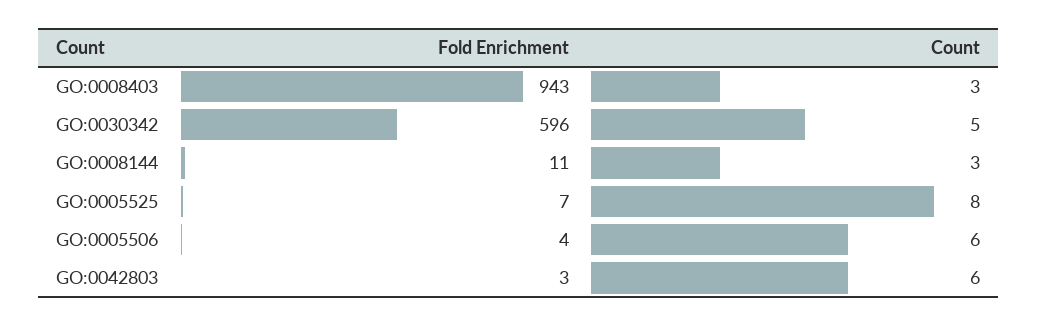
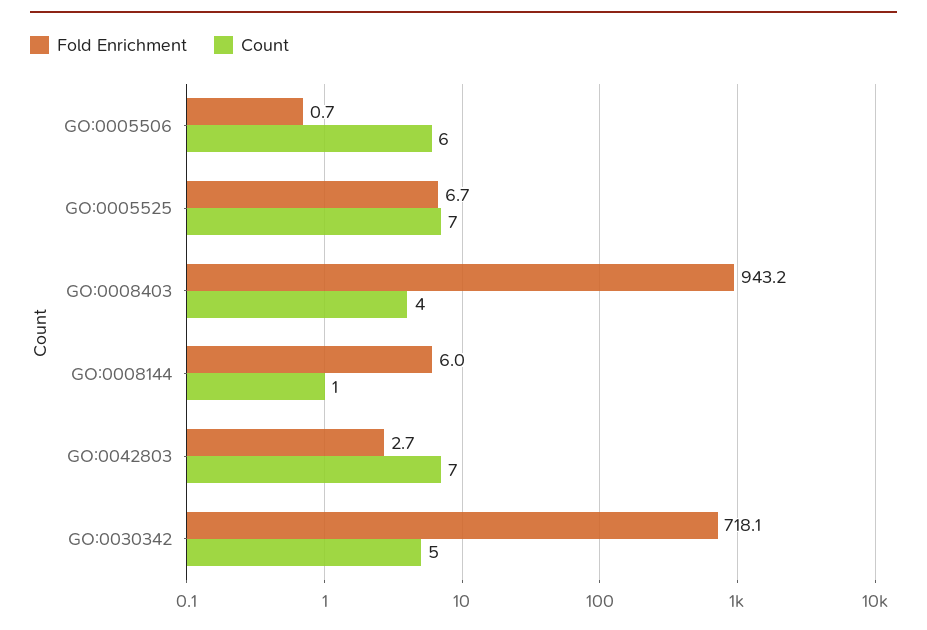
  {
    "Fold Enrichment": {
      "GO:0008403": 943.2,
-     "GO:0030342": 596,
+     "GO:0030342": 718.1,
-     "GO:0008144": 11,
+     "GO:0008144": 6,
      "GO:0005525": 6.7,
-     "GO:0005506": 4,
+     "GO:0005506": 0.7,
      "GO:0042803": 2.7
    },
    "Count": {
-     "GO:0008403": 3,
+     "GO:0008403": 4,
      "GO:0030342": 5,
-     "GO:0008144": 3,
+     "GO:0008144": 1,
-     "GO:0005525": 8,
+     "GO:0005525": 7,
      "GO:0005506": 6,
-     "GO:0042803": 6
+     "GO:0042803": 7
    }
  }

